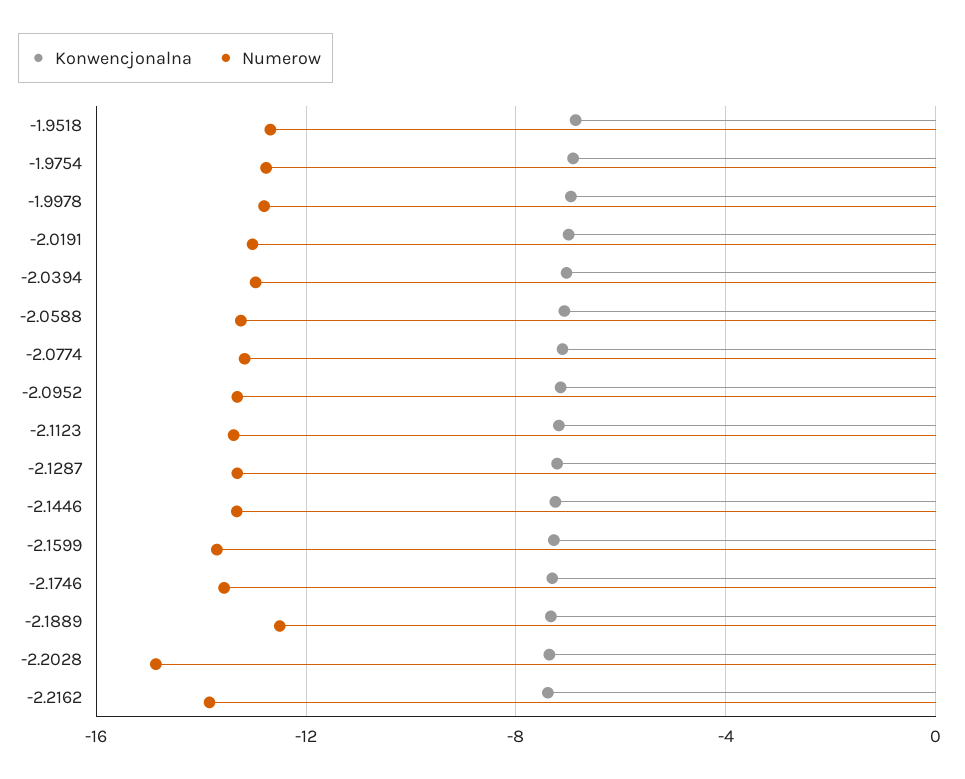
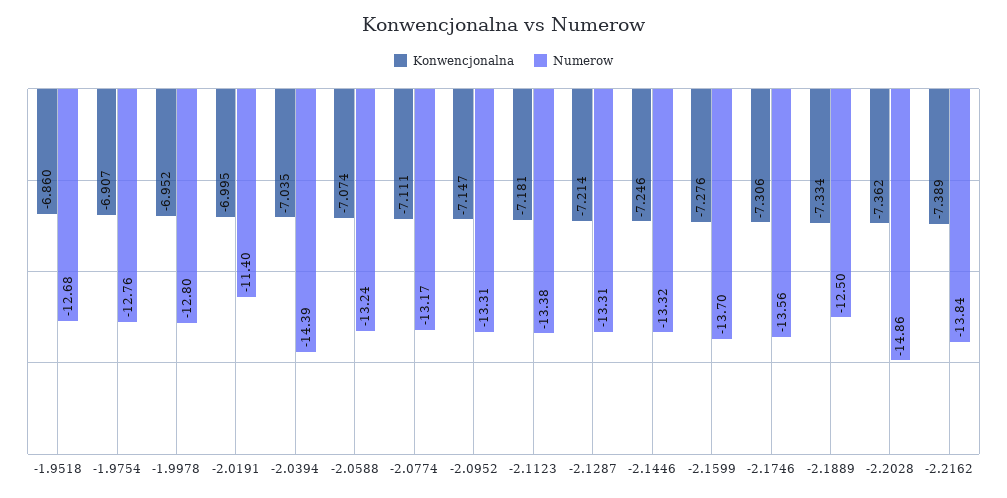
  {
    "Konwencjonalna": {
      "-1.9518": -6.86,
      "-1.9754": -6.907,
      "-1.9978": -6.952,
      "-2.0191": -6.995,
      "-2.0394": -7.035,
      "-2.0588": -7.074,
      "-2.0774": -7.111,
      "-2.0952": -7.147,
      "-2.1123": -7.181,
      "-2.1287": -7.214,
      "-2.1446": -7.246,
      "-2.1599": -7.276,
      "-2.1746": -7.306,
      "-2.1889": -7.334,
      "-2.2028": -7.362,
      "-2.2162": -7.389
    },
    "Numerow": {
      "-1.9518": -12.68,
      "-1.9754": -12.76,
      "-1.9978": -12.8,
-     "-2.0191": -13,
+     "-2.0191": -11.4,
-     "-2.0394": -13,
+     "-2.0394": -14.39,
      "-2.0588": -13.24,
      "-2.0774": -13.17,
      "-2.0952": -13.31,
      "-2.1123": -13.38,
      "-2.1287": -13.31,
      "-2.1446": -13.32,
      "-2.1599": -13.7,
      "-2.1746": -13.56,
      "-2.1889": -12.5,
      "-2.2028": -14.86,
      "-2.2162": -13.84
    }
  }

